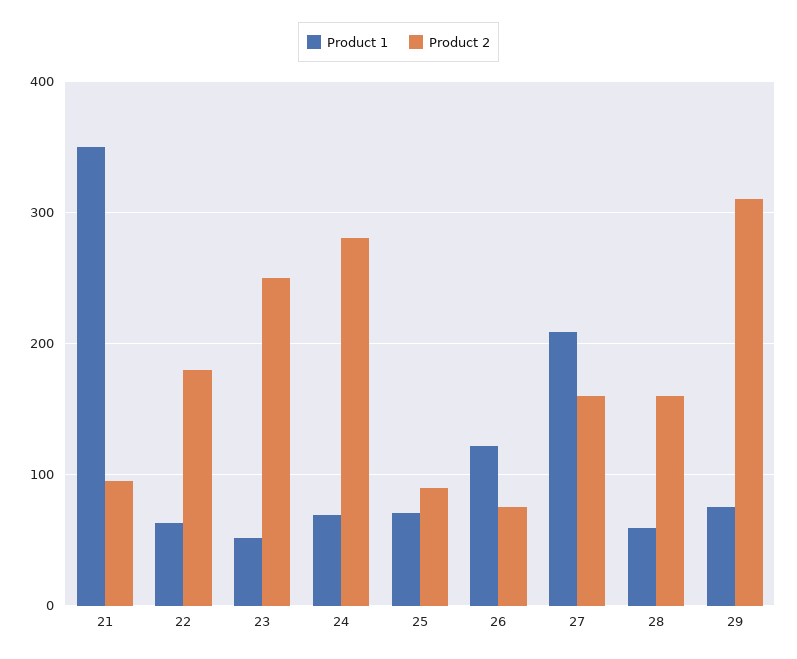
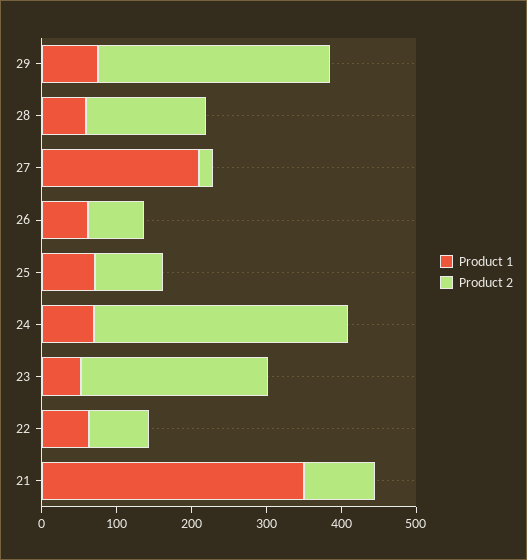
  {
    "Product 1": {
      "21": 350,
      "22": 60,
      "23": 50,
      "24": 70,
      "25": 70,
-     "26": 120,
+     "26": 60,
      "27": 210,
      "28": 60,
      "29": 80
    },
    "Product 2": {
      "21": 100,
-     "22": 180,
+     "22": 80,
      "23": 250,
-     "24": 280,
+     "24": 340,
      "25": 90,
      "26": 80,
-     "27": 160,
+     "27": 20,
      "28": 160,
      "29": 310
    }
  }

